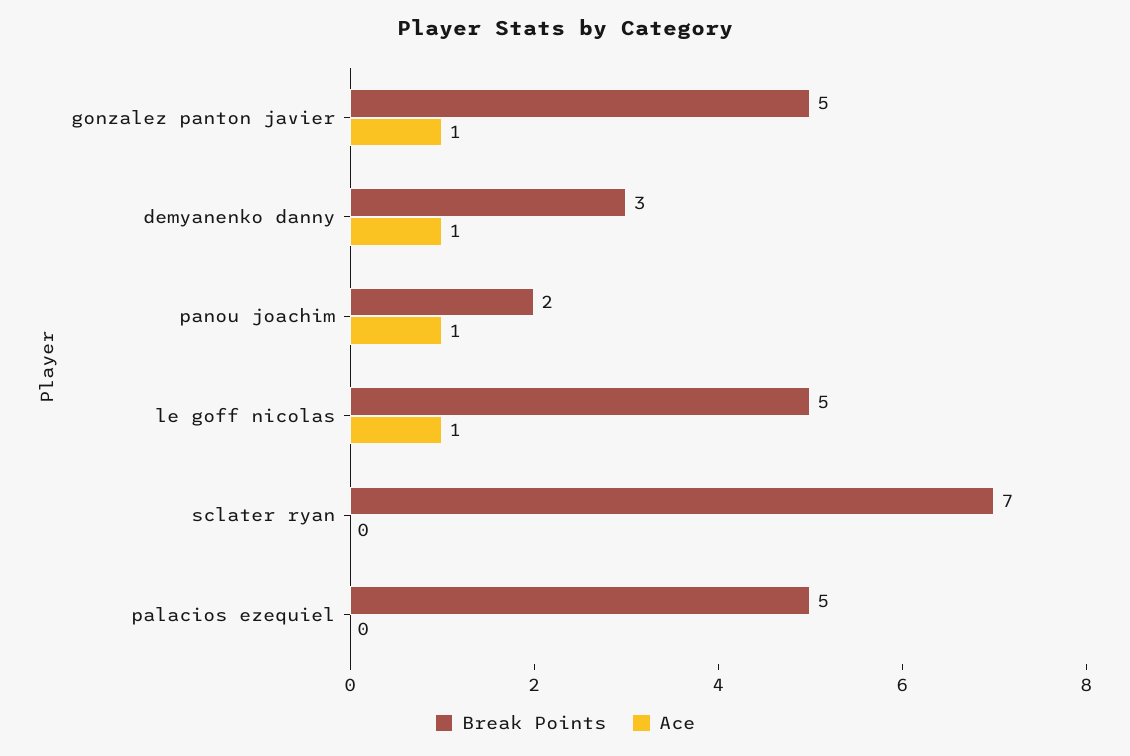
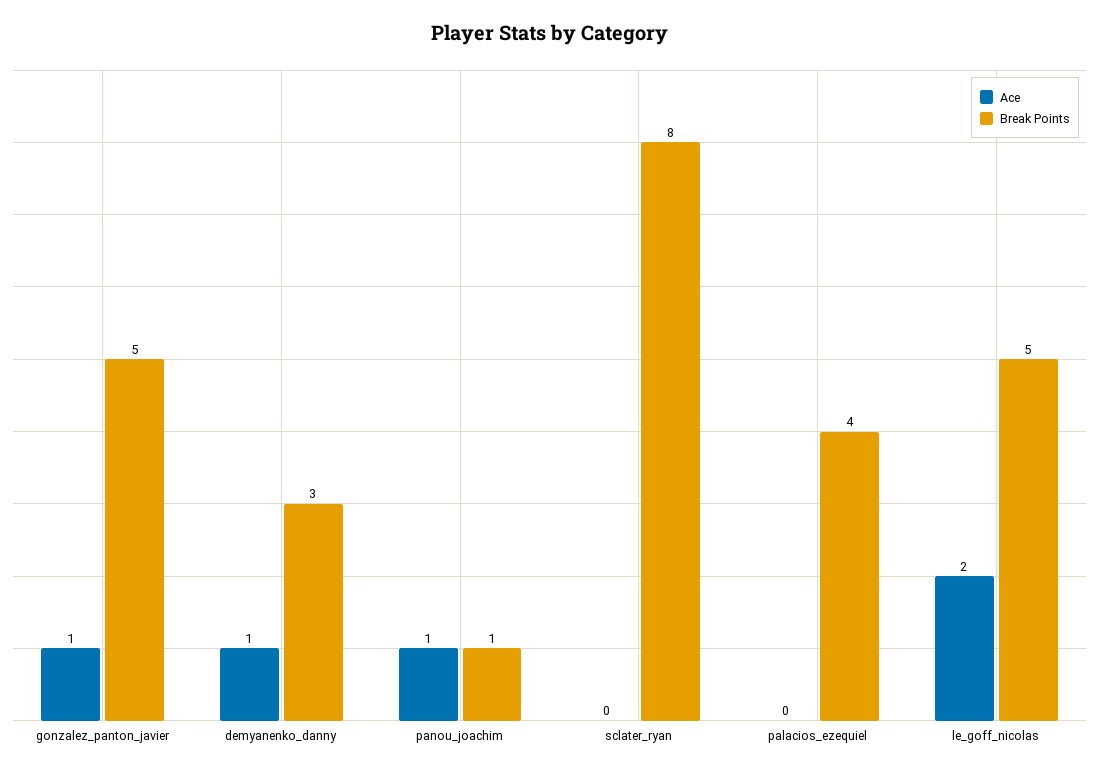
  {
    "Break Points": {
      "gonzalez panton javier": 5,
      "demyanenko danny": 3,
-     "panou joachim": 2,
+     "panou joachim": 1,
      "le goff nicolas": 5,
-     "sclater ryan": 7,
+     "sclater ryan": 8,
-     "palacios ezequiel": 5
+     "palacios ezequiel": 4
    },
    "Ace": {
      "gonzalez panton javier": 1,
      "demyanenko danny": 1,
      "panou joachim": 1,
-     "le goff nicolas": 1,
+     "le goff nicolas": 2,
      "sclater ryan": 0,
      "palacios ezequiel": 0
    }
  }

